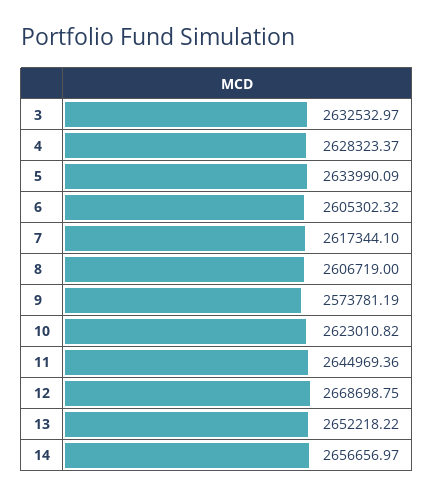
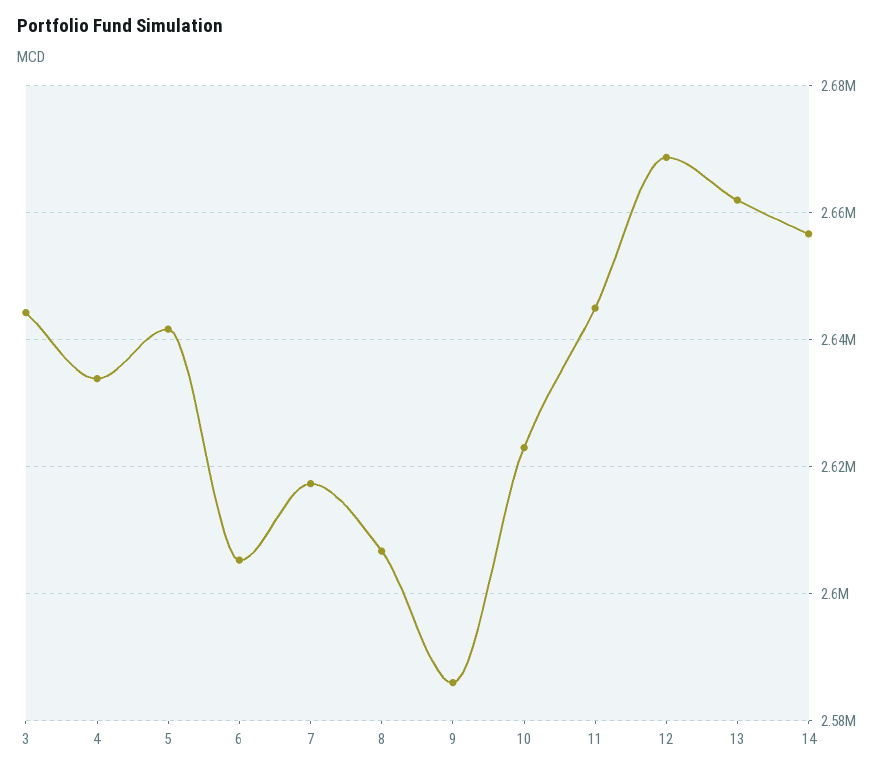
  {
-   "3": 2632532.97,
+   "3": 2644000,
-   "4": 2628323.37,
+   "4": 2634000,
-   "5": 2633990.09,
+   "5": 2642000,
    "6": 2605302.32,
    "7": 2617344.1,
    "8": 2606719,
-   "9": 2573781.19,
+   "9": 2586000,
    "10": 2623010.82,
    "11": 2644969.36,
    "12": 2668698.75,
-   "13": 2652218.22,
+   "13": 2662000,
    "14": 2656656.97
  }

